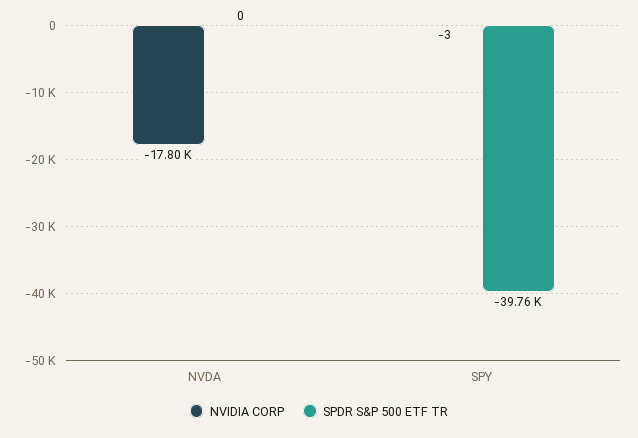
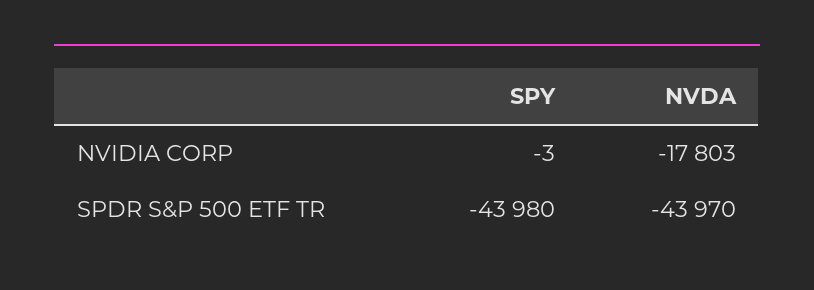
  {
    "NVIDIA CORP": {
      "NVDA": -17803,
      "SPY": -3
    },
    "SPDR S&P 500 ETF TR": {
-     "NVDA": 0,
+     "NVDA": -43970,
-     "SPY": -39760
+     "SPY": -43980
    }
  }

